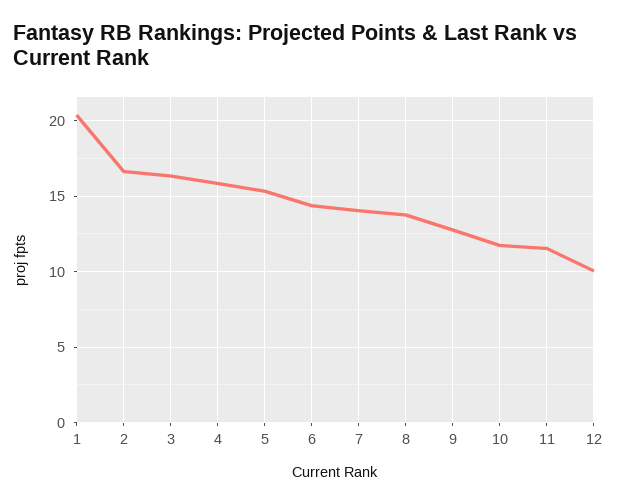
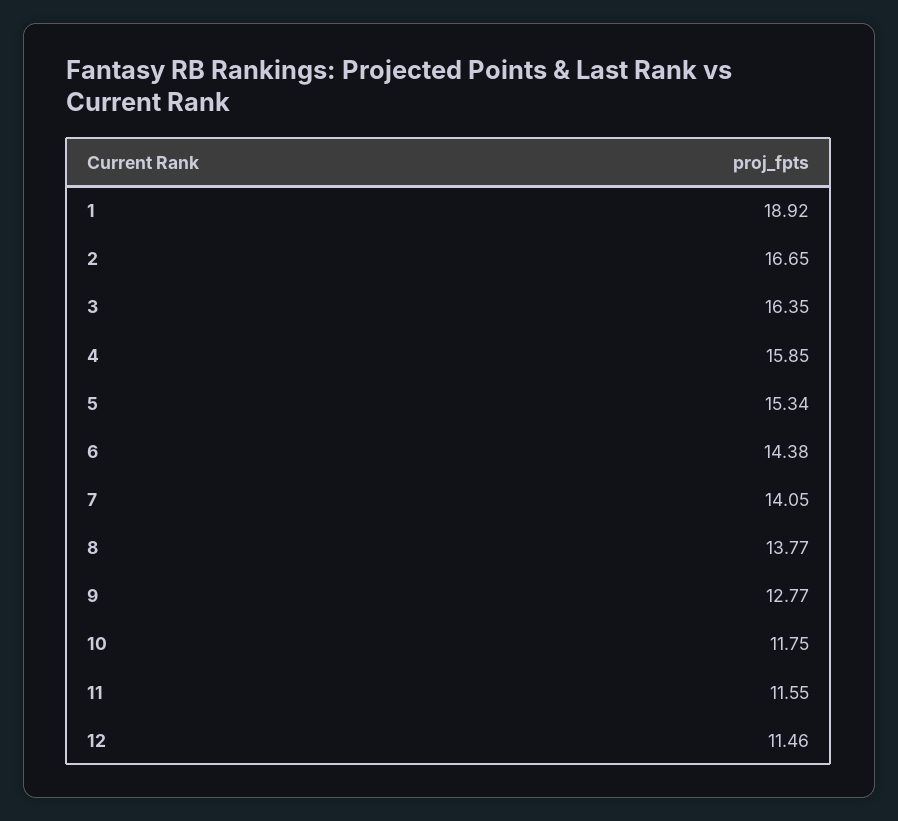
  {
-   "1": 20.5,
+   "1": 18.92,
    "2": 16.65,
    "3": 16.35,
    "4": 15.85,
    "5": 15.34,
    "6": 14.38,
    "7": 14.05,
    "8": 13.77,
    "9": 12.77,
    "10": 11.75,
    "11": 11.55,
-   "12": 10
+   "12": 11.46
  }

